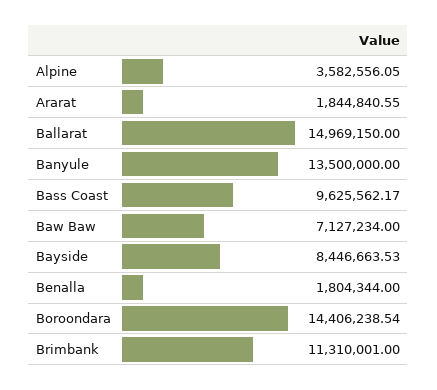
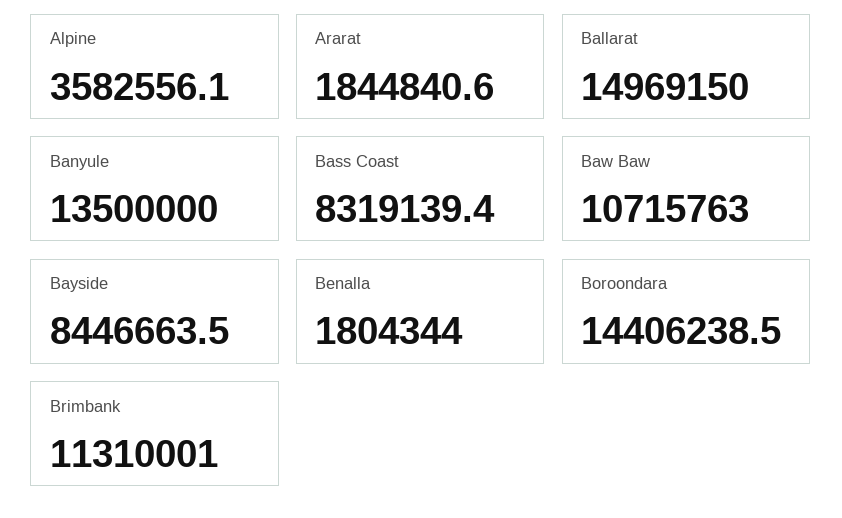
  {
    "Alpine": 3582556.05,
    "Ararat": 1844840.55,
    "Ballarat": 14969150,
    "Banyule": 13500000,
-   "Bass Coast": 9625562.17,
+   "Bass Coast": 8319139.4,
-   "Baw Baw": 7127234,
+   "Baw Baw": 10715763,
    "Bayside": 8446663.53,
    "Benalla": 1804344,
    "Boroondara": 14406238.54,
    "Brimbank": 11310001
  }

